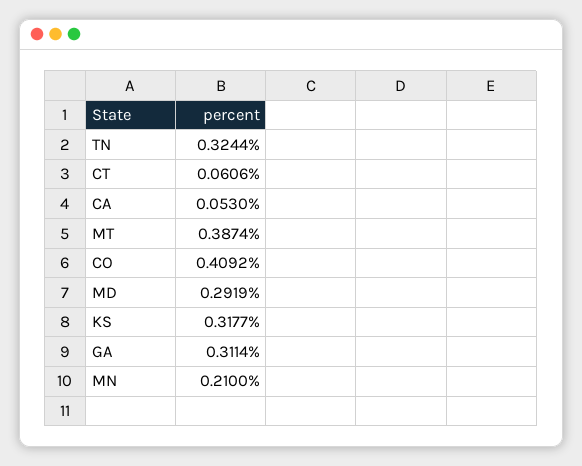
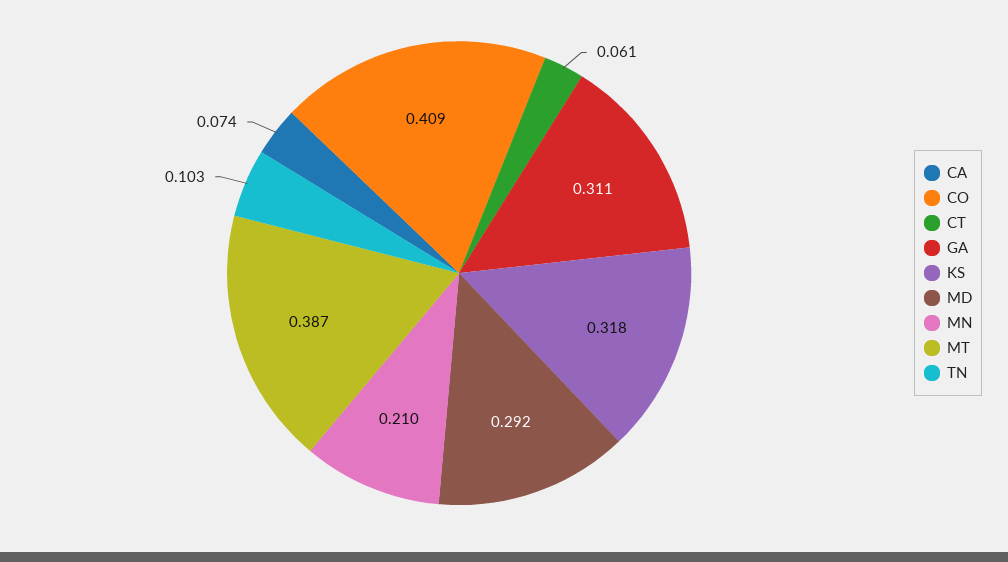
  {
-   "TN": 0.3244,
+   "TN": 0.103,
    "CT": 0.0606,
-   "CA": 0.053,
+   "CA": 0.074,
    "MT": 0.3874,
    "CO": 0.4092,
    "MD": 0.2919,
    "KS": 0.3177,
    "GA": 0.3114,
    "MN": 0.21
  }

